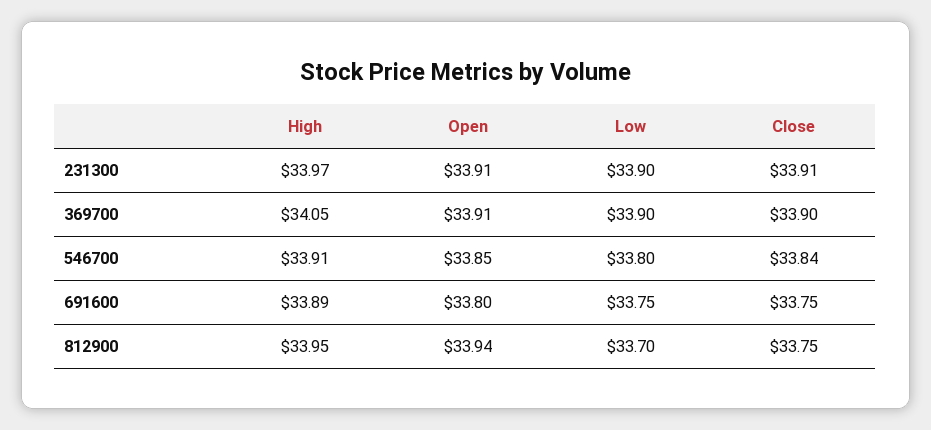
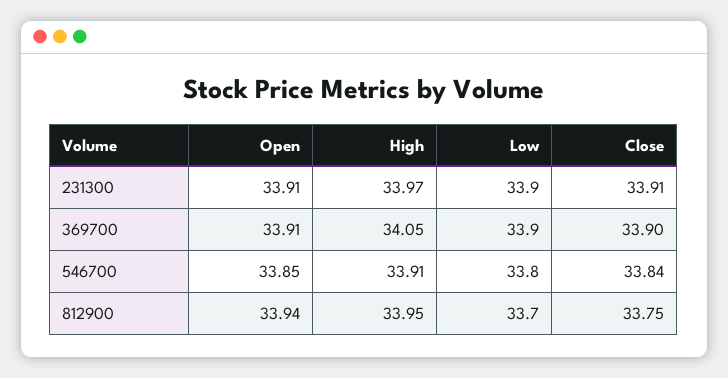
  {
    "High": {
      "231300": 33.97,
      "369700": 34.05,
      "546700": 33.91,
-     "691600": 33.89,
      "812900": 33.95
    },
    "Open": {
      "231300": 33.91,
      "369700": 33.91,
      "546700": 33.85,
-     "691600": 33.8,
      "812900": 33.94
    },
    "Low": {
      "231300": 33.9,
      "369700": 33.9,
      "546700": 33.8,
-     "691600": 33.75,
      "812900": 33.7
    },
    "Close": {
      "231300": 33.91,
      "369700": 33.9,
      "546700": 33.84,
-     "691600": 33.75,
      "812900": 33.75
    }
  }

